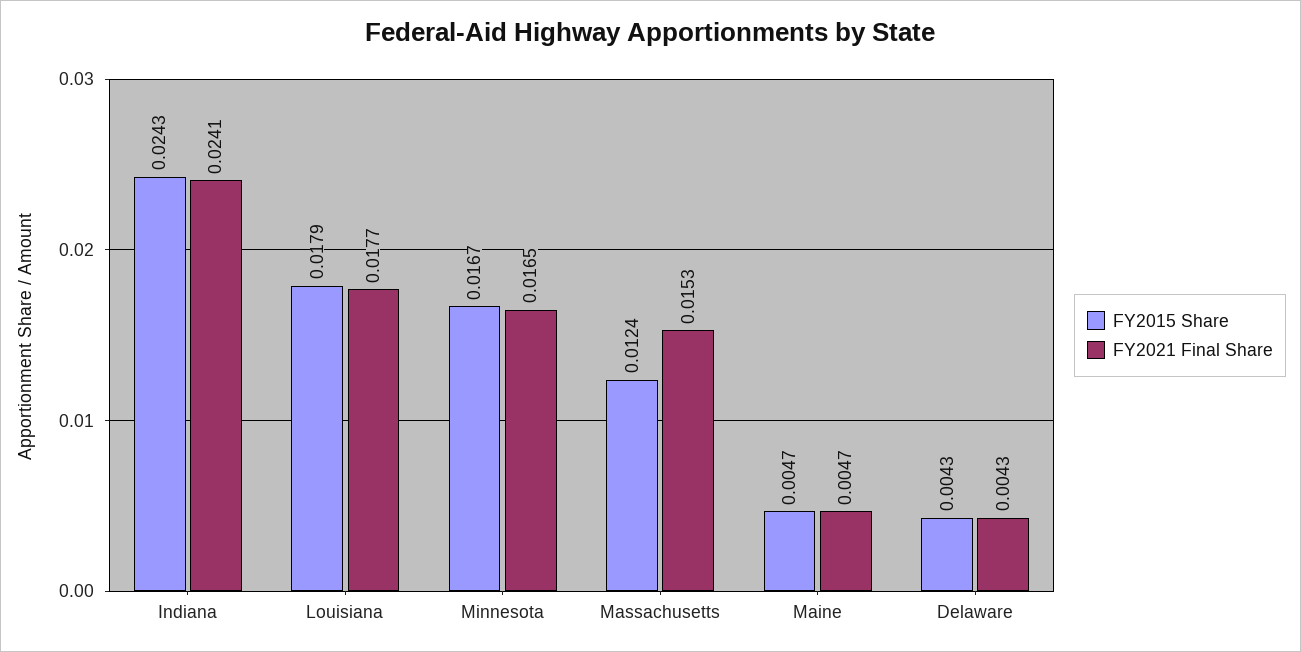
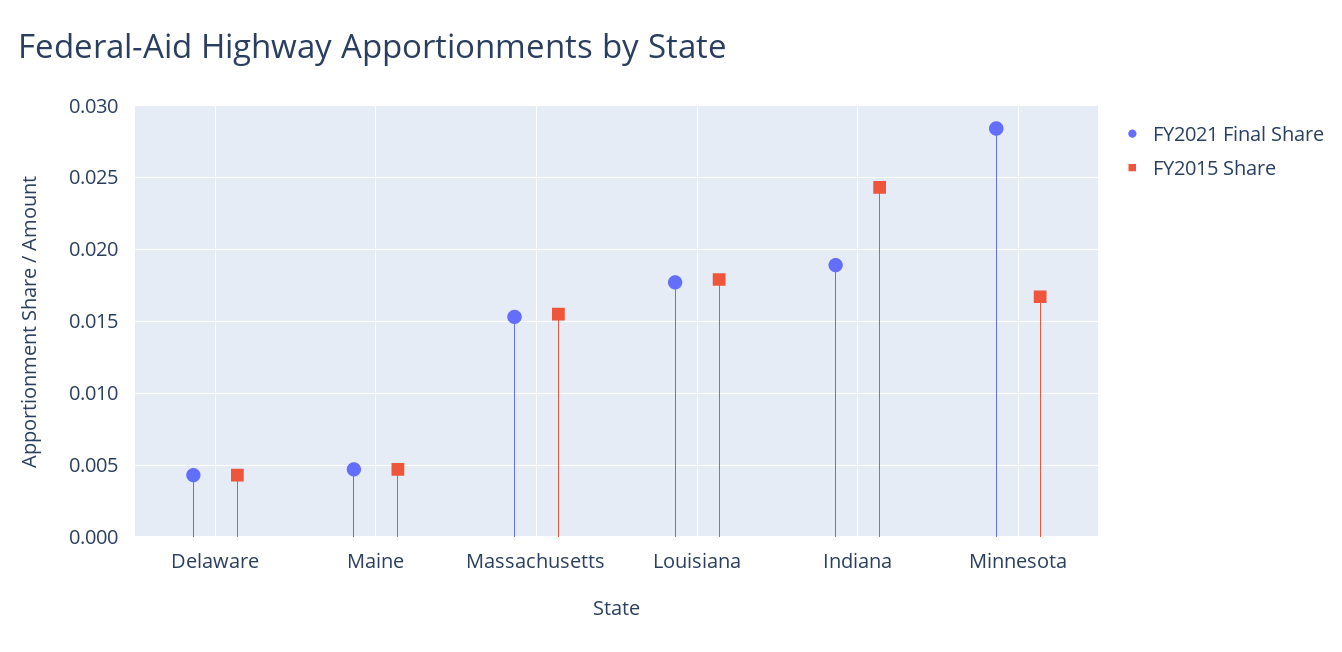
  {
    "FY2015 Share": {
      "Indiana": 0.0243,
      "Louisiana": 0.0179,
      "Minnesota": 0.0167,
-     "Massachusetts": 0.0124,
+     "Massachusetts": 0.0155,
      "Maine": 0.0047,
      "Delaware": 0.0043
    },
    "FY2021 Final Share": {
-     "Indiana": 0.0241,
+     "Indiana": 0.019,
      "Louisiana": 0.0177,
-     "Minnesota": 0.0165,
+     "Minnesota": 0.0285,
      "Massachusetts": 0.0153,
      "Maine": 0.0047,
      "Delaware": 0.0043
    }
  }

